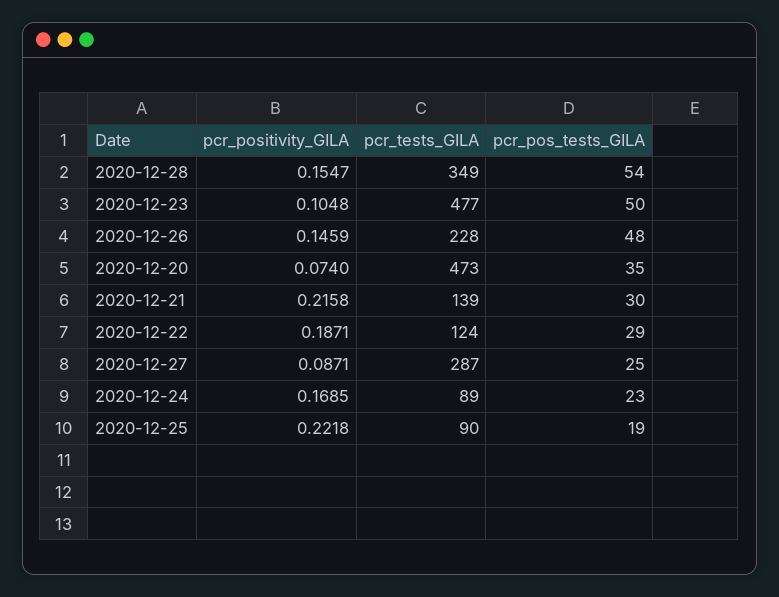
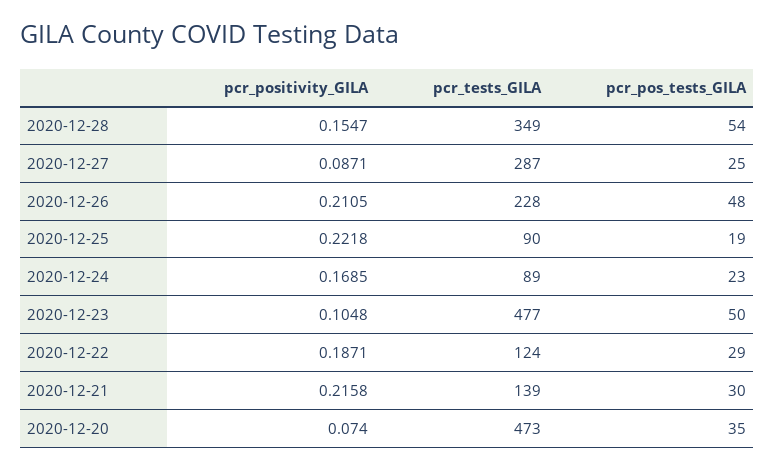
  {
    "pcr_positivity_GILA": {
      "2020-12-28": 0.1547,
      "2020-12-23": 0.1048,
-     "2020-12-26": 0.1459,
+     "2020-12-26": 0.2105,
      "2020-12-20": 0.074,
      "2020-12-21": 0.2158,
      "2020-12-22": 0.1871,
      "2020-12-27": 0.0871,
      "2020-12-24": 0.1685,
      "2020-12-25": 0.2218
    },
    "pcr_tests_GILA": {
      "2020-12-28": 349,
      "2020-12-23": 477,
      "2020-12-26": 228,
      "2020-12-20": 473,
      "2020-12-21": 139,
      "2020-12-22": 124,
      "2020-12-27": 287,
      "2020-12-24": 89,
      "2020-12-25": 90
    },
    "pcr_pos_tests_GILA": {
      "2020-12-28": 54,
      "2020-12-23": 50,
      "2020-12-26": 48,
      "2020-12-20": 35,
      "2020-12-21": 30,
      "2020-12-22": 29,
      "2020-12-27": 25,
      "2020-12-24": 23,
      "2020-12-25": 19
    }
  }

